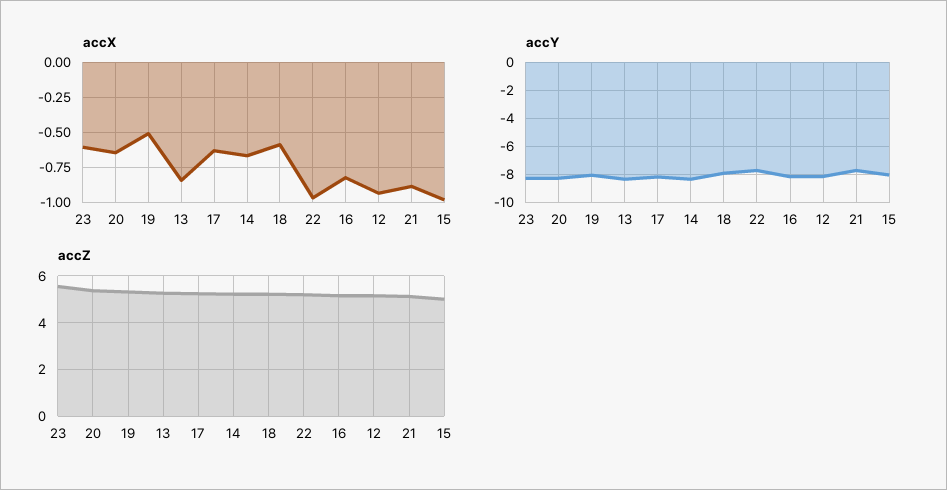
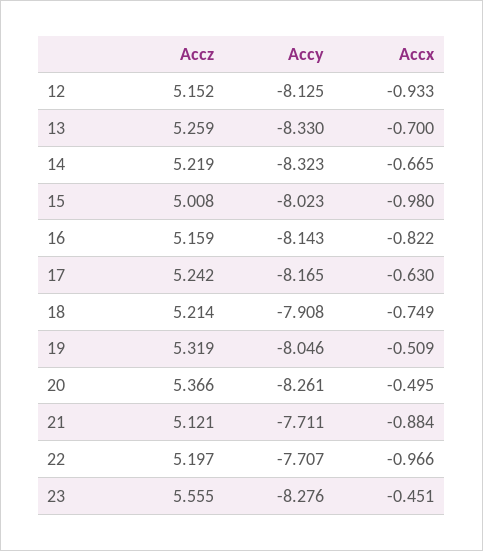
  {
    "accX": {
-     "23": -0.6,
+     "23": -0.451,
-     "20": -0.65,
+     "20": -0.495,
      "19": -0.509,
-     "13": -0.85,
+     "13": -0.7,
      "17": -0.63,
      "14": -0.665,
-     "18": -0.6,
+     "18": -0.749,
      "22": -0.966,
      "16": -0.822,
      "12": -0.933,
      "21": -0.884,
      "15": -0.98
    },
    "accY": {
      "23": -8.276,
      "20": -8.261,
      "19": -8.046,
      "13": -8.33,
      "17": -8.165,
      "14": -8.323,
      "18": -7.908,
      "22": -7.707,
      "16": -8.143,
      "12": -8.125,
      "21": -7.711,
      "15": -8.023
    },
    "accZ": {
      "23": 5.555,
      "20": 5.366,
      "19": 5.319,
      "13": 5.259,
      "17": 5.242,
      "14": 5.219,
      "18": 5.214,
      "22": 5.197,
      "16": 5.159,
      "12": 5.152,
      "21": 5.121,
      "15": 5.008
    }
  }

